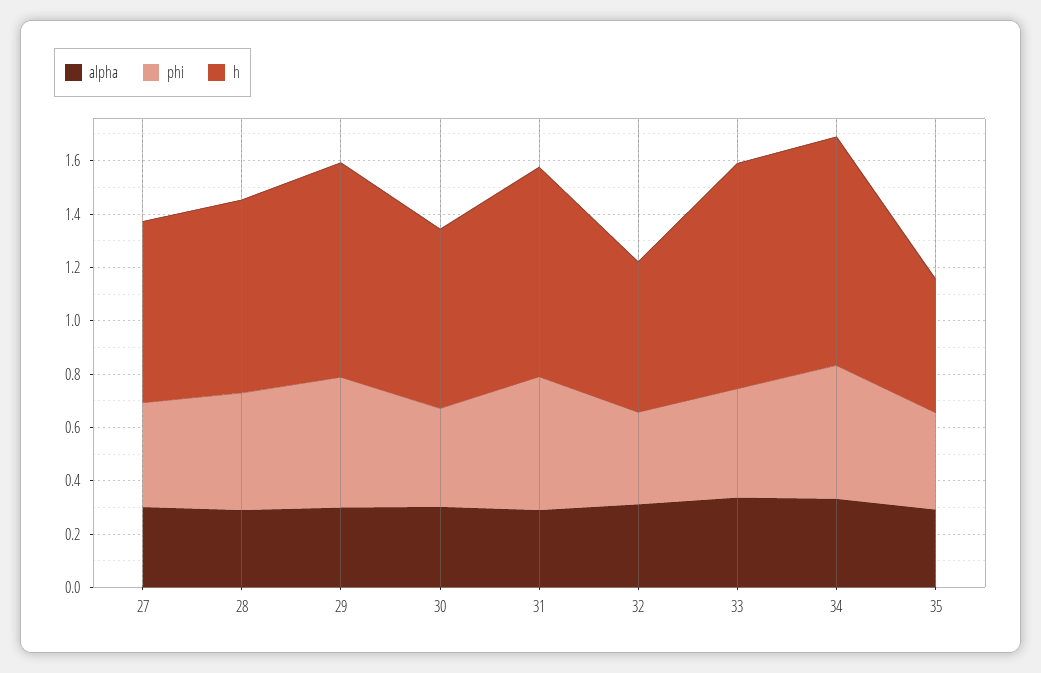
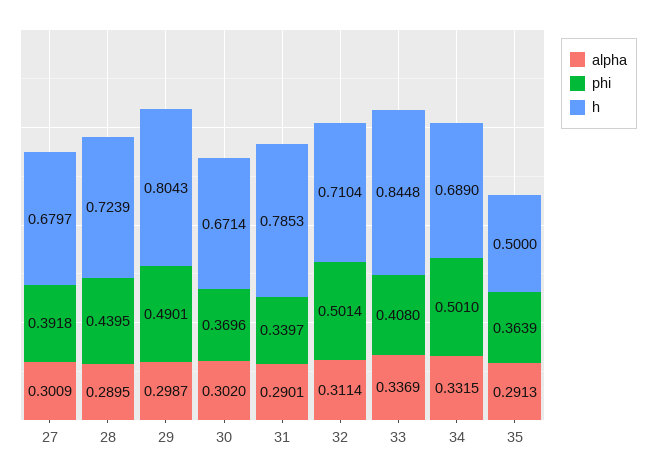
  {
    "alpha": {
      "27": 0.3009,
      "28": 0.2895,
      "29": 0.2987,
      "30": 0.302,
      "31": 0.2901,
      "32": 0.3114,
      "33": 0.3369,
      "34": 0.3315,
      "35": 0.2913
    },
    "phi": {
      "27": 0.3918,
      "28": 0.4395,
      "29": 0.4901,
      "30": 0.3696,
-     "31": 0.5,
+     "31": 0.3397,
-     "32": 0.35,
+     "32": 0.5014,
      "33": 0.408,
      "34": 0.501,
      "35": 0.3639
    },
    "h": {
      "27": 0.6797,
      "28": 0.7239,
      "29": 0.8043,
      "30": 0.6714,
      "31": 0.7853,
-     "32": 0.55,
+     "32": 0.7104,
      "33": 0.8448,
-     "34": 0.85,
+     "34": 0.689,
      "35": 0.5
    }
  }

